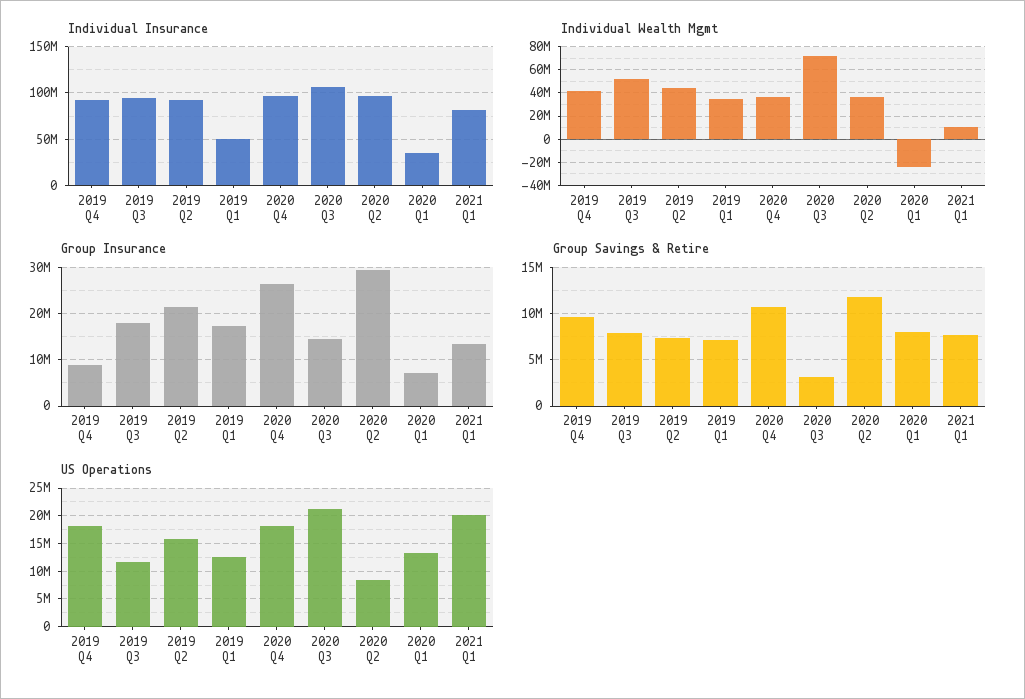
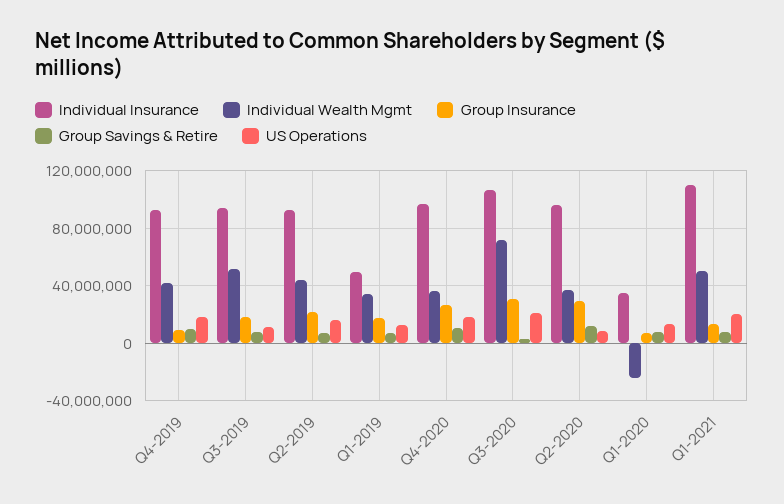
  {
    "Individual Insurance": {
      "2019 Q4": 95000000,
      "2019 Q3": 95000000,
      "2019 Q2": 95000000,
      "2019 Q1": 50000000,
      "2020 Q4": 95000000,
      "2020 Q3": 105000000,
      "2020 Q2": 95000000,
      "2020 Q1": 35000000,
-     "2021 Q1": 80000000
+     "2021 Q1": 110000000
    },
    "Individual Wealth Mgmt": {
      "2019 Q4": 40000000,
      "2019 Q3": 50000000,
      "2019 Q2": 45000000,
      "2019 Q1": 35000000,
      "2020 Q4": 35000000,
      "2020 Q3": 70000000,
      "2020 Q2": 35000000,
      "2020 Q1": -25000000,
-     "2021 Q1": 10000000
+     "2021 Q1": 50000000
    },
    "Group Insurance": {
      "2019 Q4": 8000000,
      "2019 Q3": 18000000,
      "2019 Q2": 22000000,
      "2019 Q1": 18000000,
      "2020 Q4": 26000000,
-     "2020 Q3": 14000000,
+     "2020 Q3": 30000000,
      "2020 Q2": 30000000,
      "2020 Q1": 8000000,
      "2021 Q1": 14000000
    },
    "Group Savings & Retire": {
      "2019 Q4": 10000000,
      "2019 Q3": 8000000,
      "2019 Q2": 7000000,
      "2019 Q1": 7000000,
      "2020 Q4": 11000000,
      "2020 Q3": 3000000,
      "2020 Q2": 12000000,
      "2020 Q1": 8000000,
      "2021 Q1": 8000000
    },
    "US Operations": {
      "2019 Q4": 17500000,
      "2019 Q3": 12500000,
      "2019 Q2": 15000000,
      "2019 Q1": 12500000,
      "2020 Q4": 17500000,
      "2020 Q3": 20000000,
      "2020 Q2": 7500000,
      "2020 Q1": 12500000,
      "2021 Q1": 20000000
    }
  }

